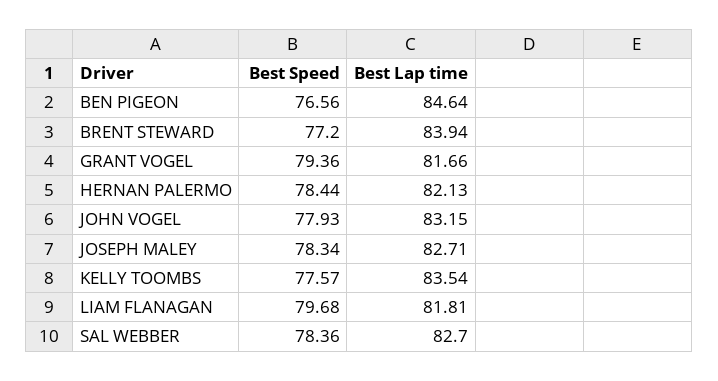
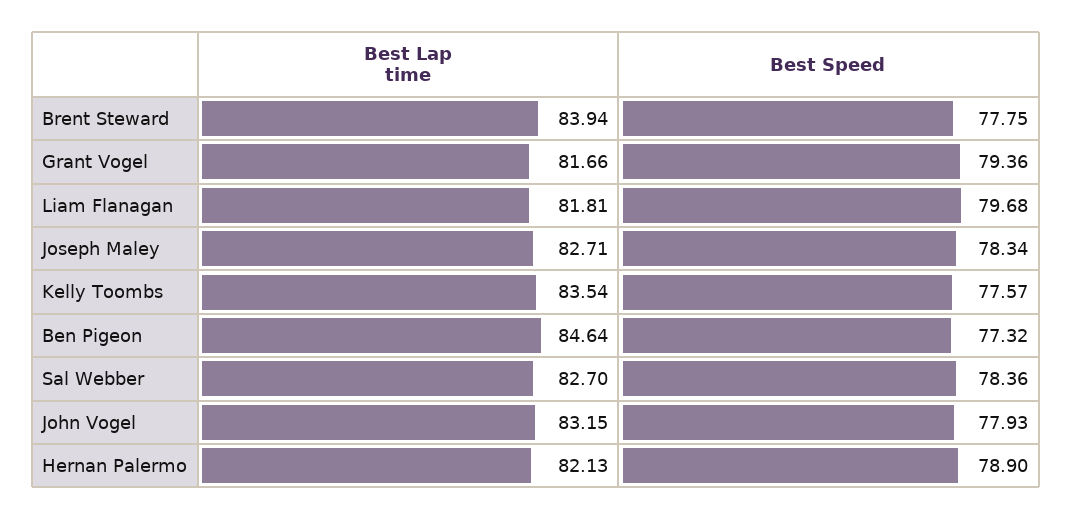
  {
    "Best Speed": {
-     "BEN PIGEON": 76.56,
+     "BEN PIGEON": 77.32,
-     "BRENT STEWARD": 77.2,
+     "BRENT STEWARD": 77.75,
      "GRANT VOGEL": 79.36,
-     "HERNAN PALERMO": 78.44,
+     "HERNAN PALERMO": 78.9,
      "JOHN VOGEL": 77.93,
      "JOSEPH MALEY": 78.34,
      "KELLY TOOMBS": 77.57,
      "LIAM FLANAGAN": 79.68,
      "SAL WEBBER": 78.36
    },
    "Best Lap time": {
      "BEN PIGEON": 84.64,
      "BRENT STEWARD": 83.94,
      "GRANT VOGEL": 81.66,
      "HERNAN PALERMO": 82.13,
      "JOHN VOGEL": 83.15,
      "JOSEPH MALEY": 82.71,
      "KELLY TOOMBS": 83.54,
      "LIAM FLANAGAN": 81.81,
      "SAL WEBBER": 82.7
    }
  }

